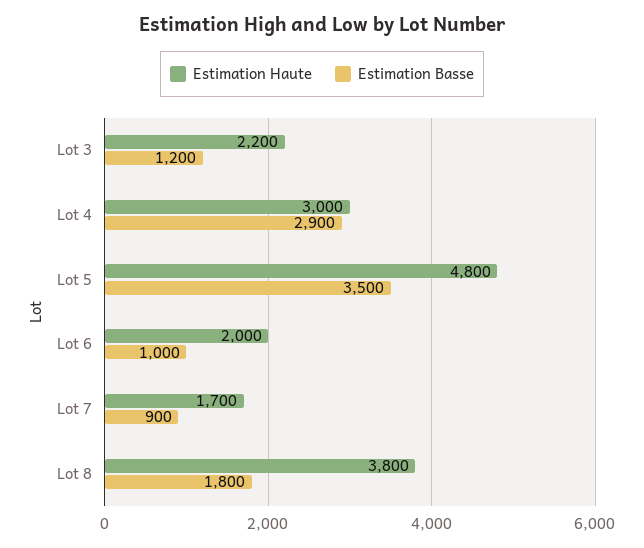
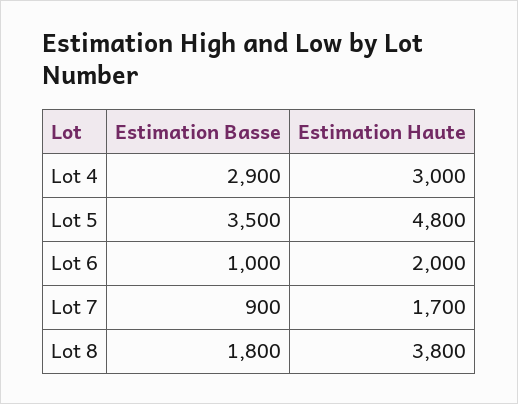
  {
    "Estimation Haute": {
-     "Lot 3": 2200,
      "Lot 4": 3000,
      "Lot 5": 4800,
      "Lot 6": 2000,
      "Lot 7": 1700,
      "Lot 8": 3800
    },
    "Estimation Basse": {
-     "Lot 3": 1200,
      "Lot 4": 2900,
      "Lot 5": 3500,
      "Lot 6": 1000,
      "Lot 7": 900,
      "Lot 8": 1800
    }
  }

